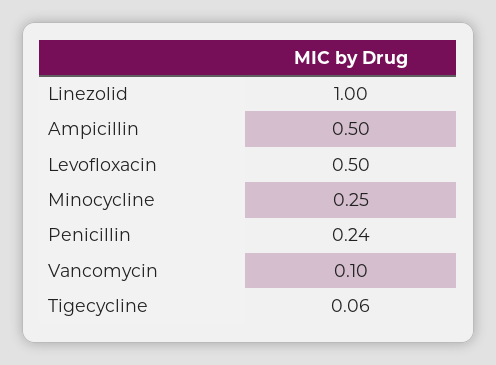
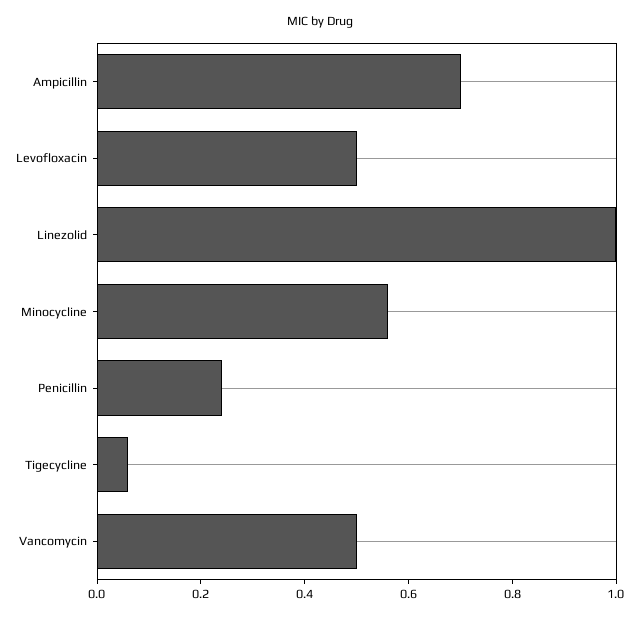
  {
    "Linezolid": 1,
-   "Ampicillin": 0.5,
+   "Ampicillin": 0.7,
    "Levofloxacin": 0.5,
-   "Minocycline": 0.25,
+   "Minocycline": 0.55,
    "Penicillin": 0.24,
-   "Vancomycin": 0.1,
+   "Vancomycin": 0.5,
    "Tigecycline": 0.06
  }

